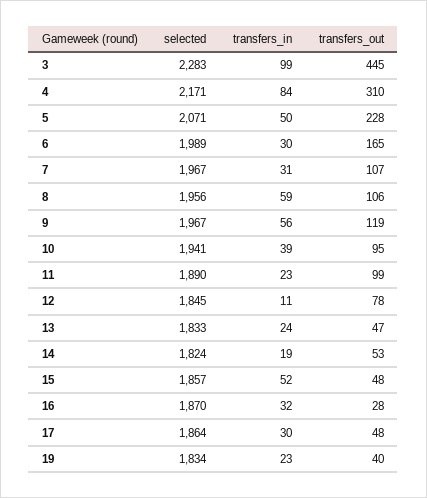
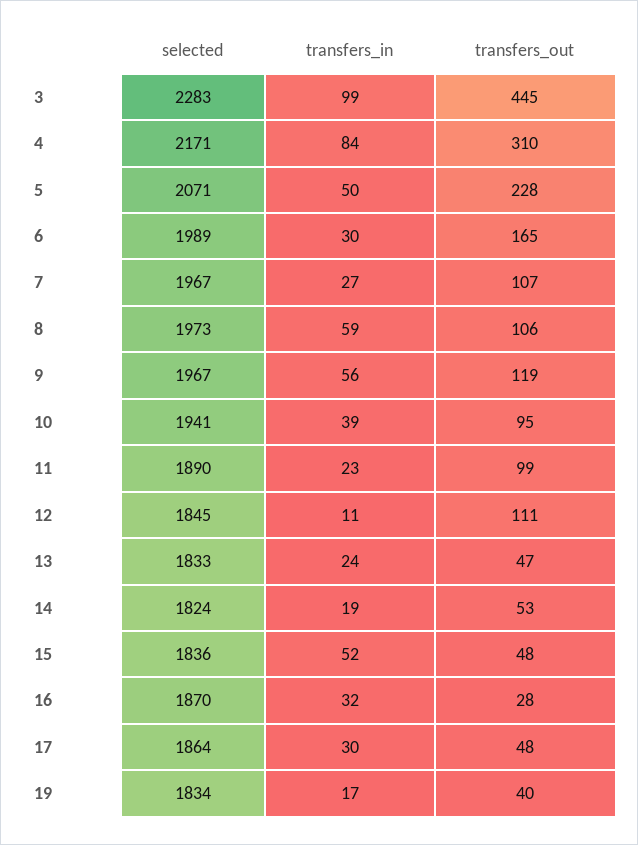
  {
    "selected": {
      "3": 2283,
      "4": 2171,
      "5": 2071,
      "6": 1989,
      "7": 1967,
-     "8": 1956,
+     "8": 1973,
      "9": 1967,
      "10": 1941,
      "11": 1890,
      "12": 1845,
      "13": 1833,
      "14": 1824,
-     "15": 1857,
+     "15": 1836,
      "16": 1870,
      "17": 1864,
      "19": 1834
    },
    "transfers_in": {
      "3": 99,
      "4": 84,
      "5": 50,
      "6": 30,
-     "7": 31,
+     "7": 27,
      "8": 59,
      "9": 56,
      "10": 39,
      "11": 23,
      "12": 11,
      "13": 24,
      "14": 19,
      "15": 52,
      "16": 32,
      "17": 30,
-     "19": 23
+     "19": 17
    },
    "transfers_out": {
      "3": 445,
      "4": 310,
      "5": 228,
      "6": 165,
      "7": 107,
      "8": 106,
      "9": 119,
      "10": 95,
      "11": 99,
-     "12": 78,
+     "12": 111,
      "13": 47,
      "14": 53,
      "15": 48,
      "16": 28,
      "17": 48,
      "19": 40
    }
  }

